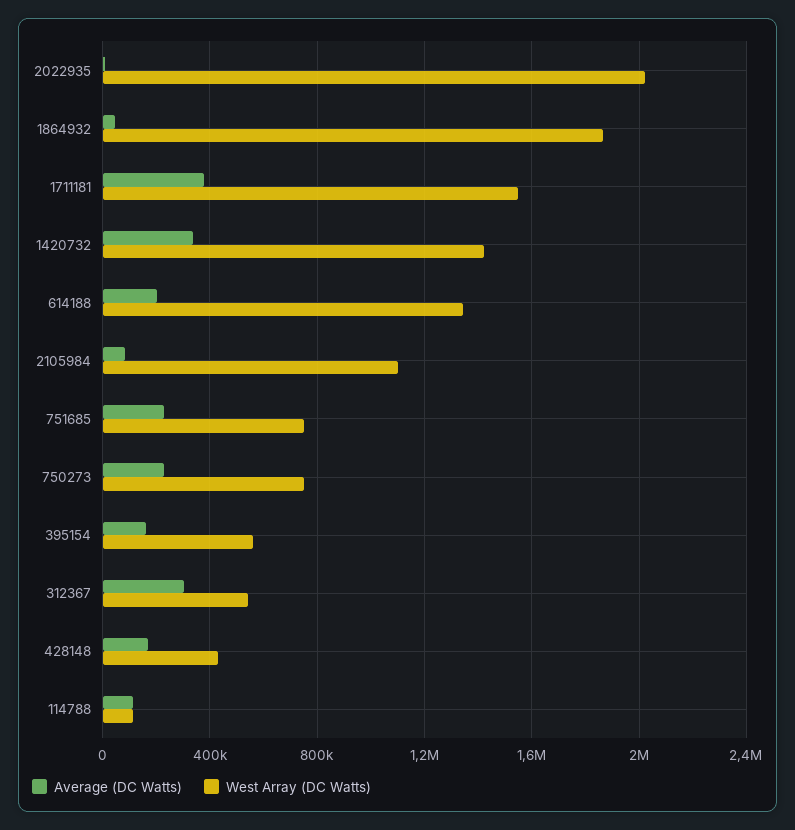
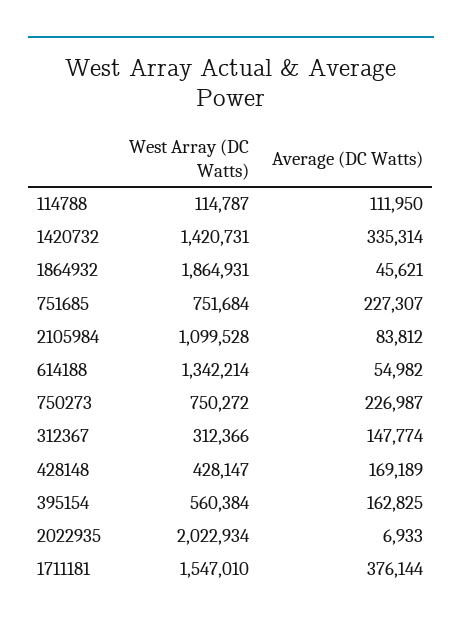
  {
    "Average (DC Watts)": {
      "2022935": 6933,
      "1864932": 45621,
      "1711181": 376144,
      "1420732": 335314,
-     "614188": 200000,
+     "614188": 54982,
      "2105984": 83812,
      "751685": 227307,
      "750273": 226987,
      "395154": 162825,
-     "312367": 300000,
+     "312367": 147774,
      "428148": 169189,
      "114788": 111950
    },
    "West Array (DC Watts)": {
      "2022935": 2022934,
      "1864932": 1864931,
      "1711181": 1547010,
      "1420732": 1420731,
      "614188": 1342214,
      "2105984": 1099528,
      "751685": 751684,
      "750273": 750272,
      "395154": 560384,
-     "312367": 550000,
+     "312367": 312366,
      "428148": 428147,
      "114788": 114787
    }
  }

